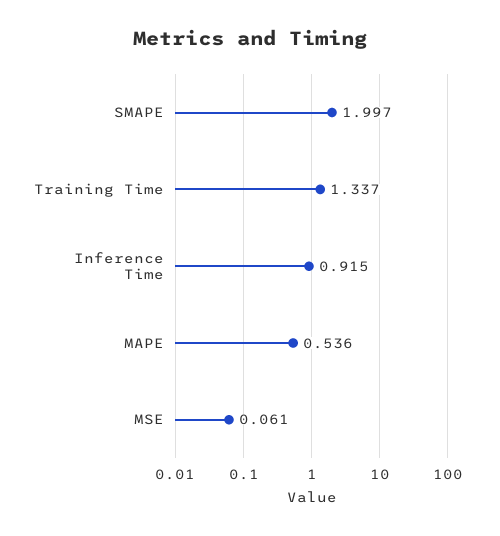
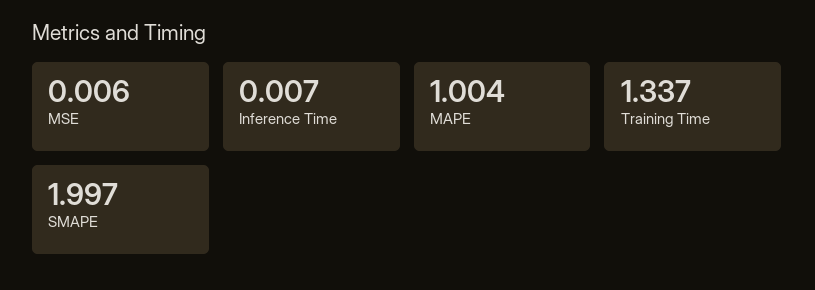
  {
    "SMAPE": 1.997,
    "Training Time": 1.337,
-   "Inference Time": 0.915,
+   "Inference Time": 0.007,
-   "MAPE": 0.536,
+   "MAPE": 1.004,
-   "MSE": 0.061
+   "MSE": 0.006
  }

